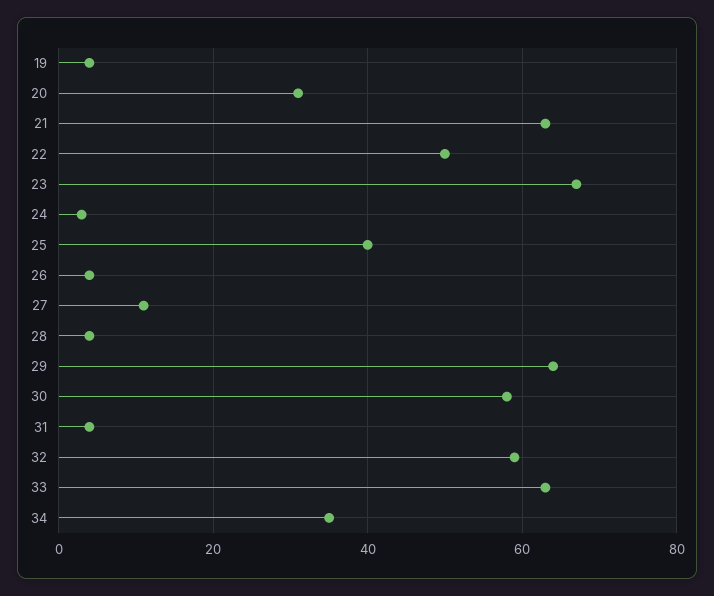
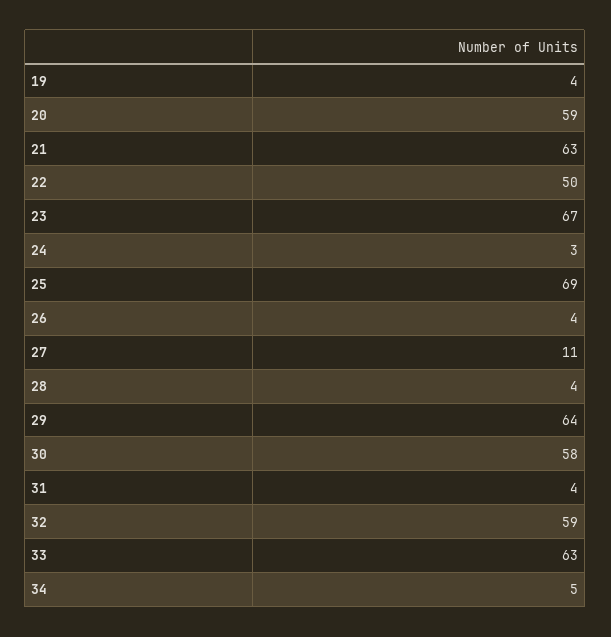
  {
    "19": 4,
-   "20": 30,
+   "20": 59,
    "21": 63,
    "22": 50,
    "23": 67,
    "24": 3,
-   "25": 40,
+   "25": 69,
    "26": 4,
    "27": 11,
    "28": 4,
    "29": 64,
    "30": 58,
    "31": 4,
    "32": 59,
    "33": 63,
-   "34": 35
+   "34": 5
  }

